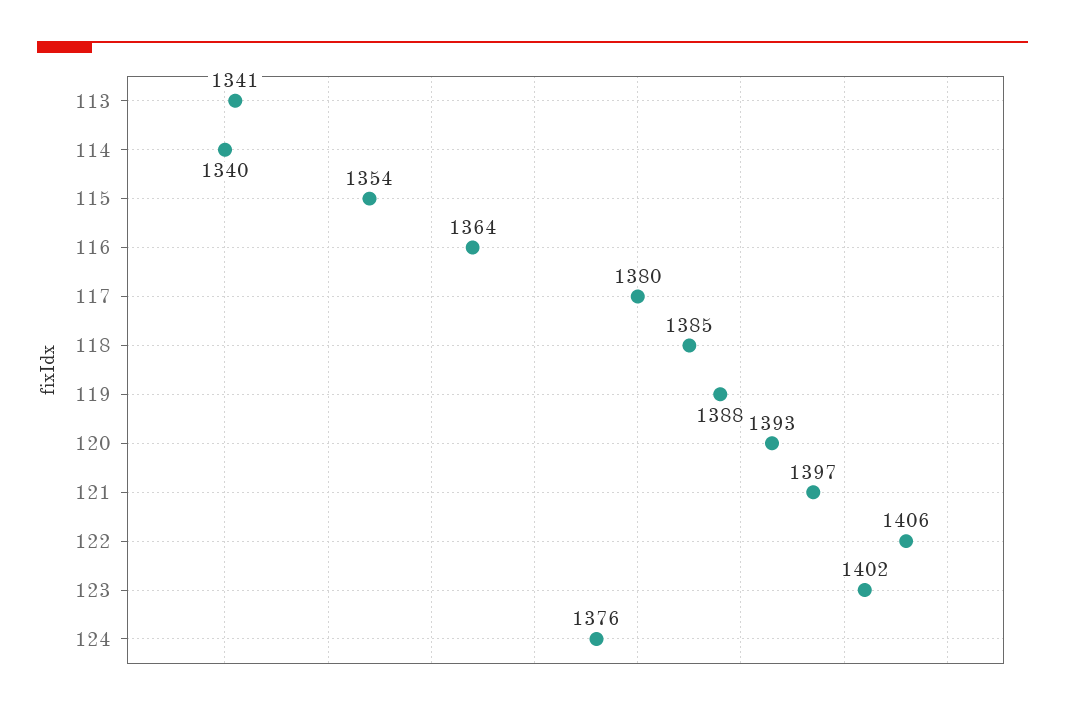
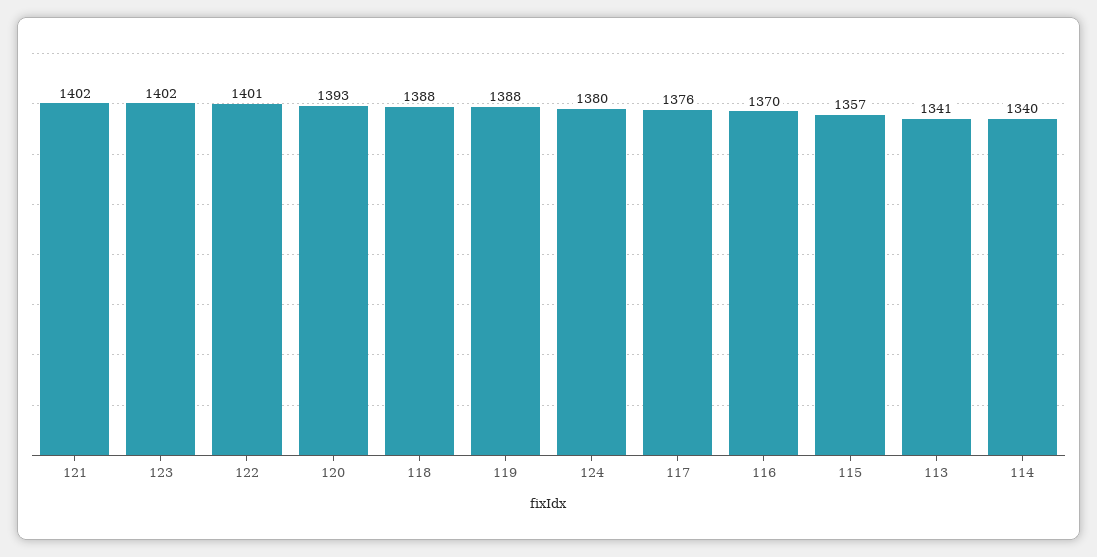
  {
    "113": 1341,
    "114": 1340,
-   "115": 1354,
+   "115": 1357,
-   "116": 1364,
+   "116": 1370,
-   "117": 1380,
+   "117": 1376,
-   "118": 1385,
+   "118": 1388,
    "119": 1388,
    "120": 1393,
-   "121": 1397,
+   "121": 1402,
-   "122": 1406,
+   "122": 1401,
    "123": 1402,
-   "124": 1376
+   "124": 1380
  }

